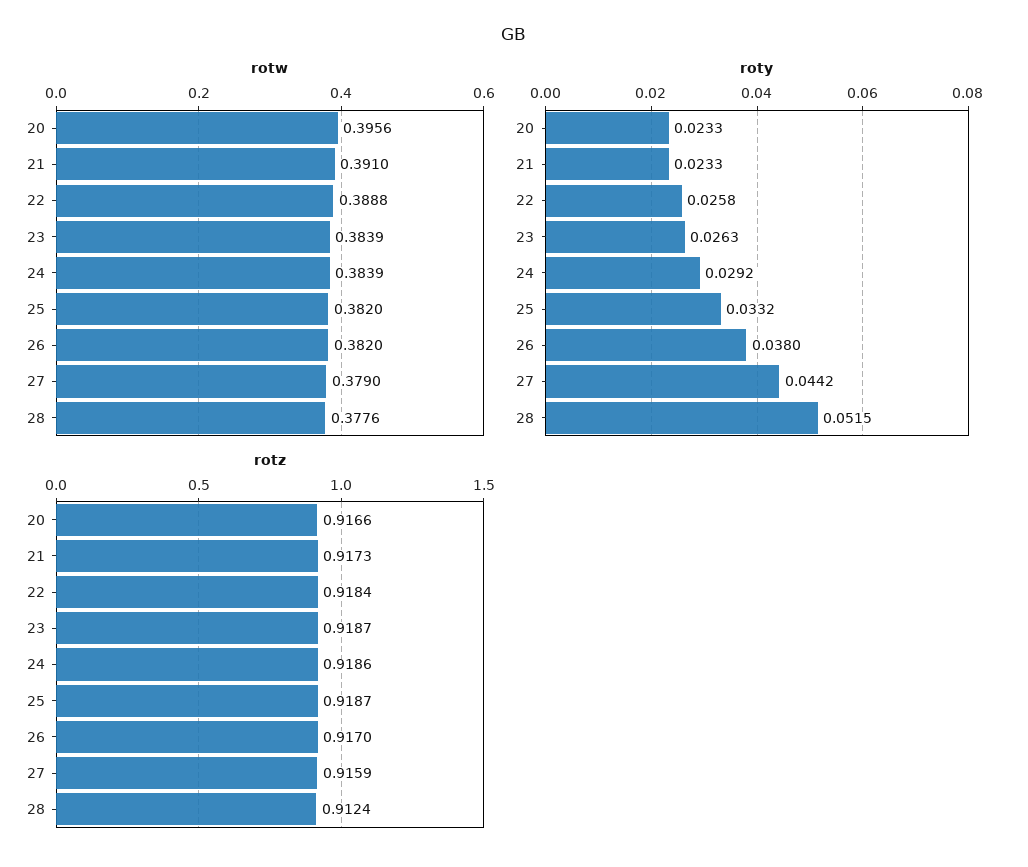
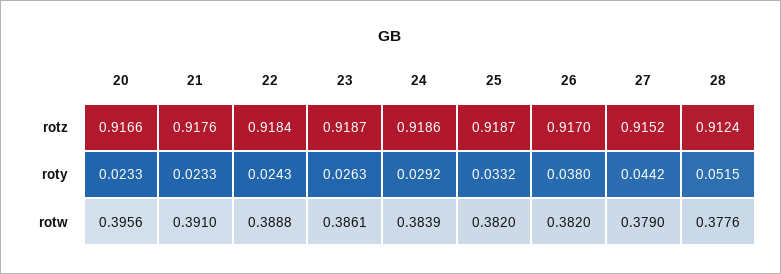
  {
    "rotw": {
      "20": 0.3956,
      "21": 0.391,
      "22": 0.3888,
-     "23": 0.3839,
+     "23": 0.3861,
      "24": 0.3839,
      "25": 0.382,
      "26": 0.382,
      "27": 0.379,
      "28": 0.3776
    },
    "roty": {
      "20": 0.0233,
      "21": 0.0233,
-     "22": 0.0258,
+     "22": 0.0243,
      "23": 0.0263,
      "24": 0.0292,
      "25": 0.0332,
      "26": 0.038,
      "27": 0.0442,
      "28": 0.0515
    },
    "rotz": {
      "20": 0.9166,
-     "21": 0.9173,
+     "21": 0.9176,
      "22": 0.9184,
      "23": 0.9187,
      "24": 0.9186,
      "25": 0.9187,
      "26": 0.917,
-     "27": 0.9159,
+     "27": 0.9152,
      "28": 0.9124
    }
  }

